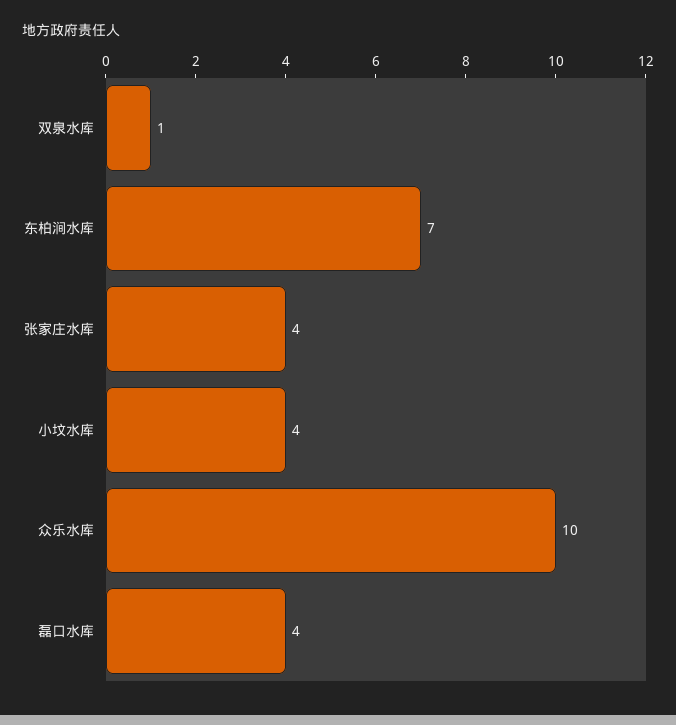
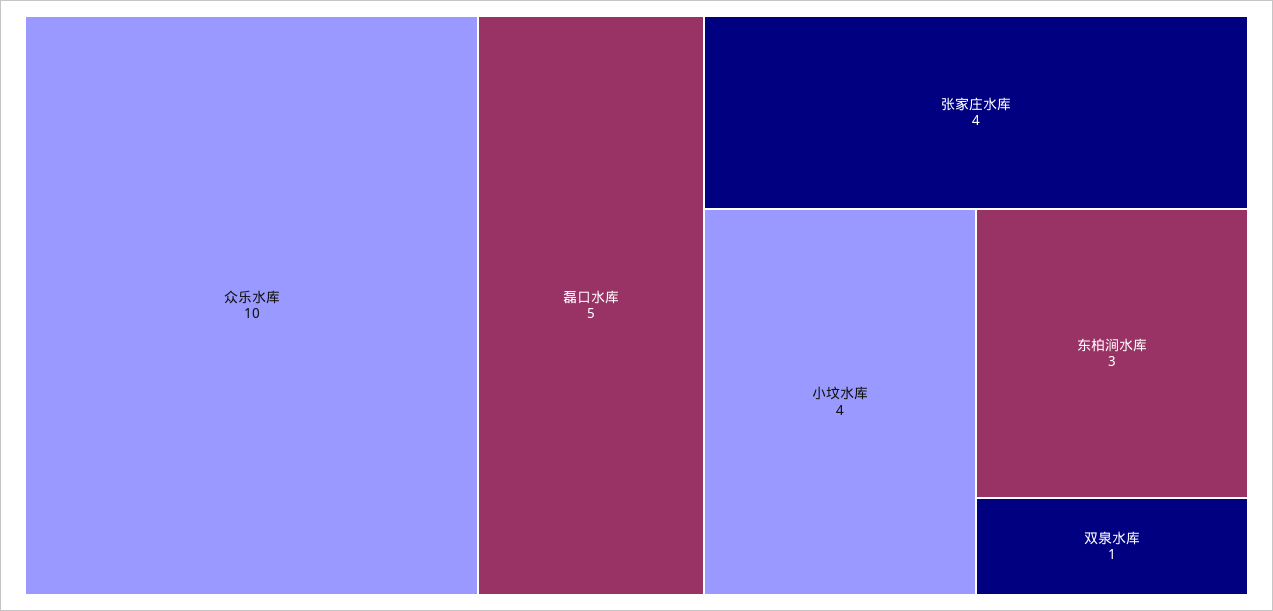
  {
    "双泉水库": 1,
-   "东柏涧水库": 7,
+   "东柏涧水库": 3,
    "张家庄水库": 4,
    "小坟水库": 4,
    "众乐水库": 10,
-   "磊口水库": 4
+   "磊口水库": 5
  }

